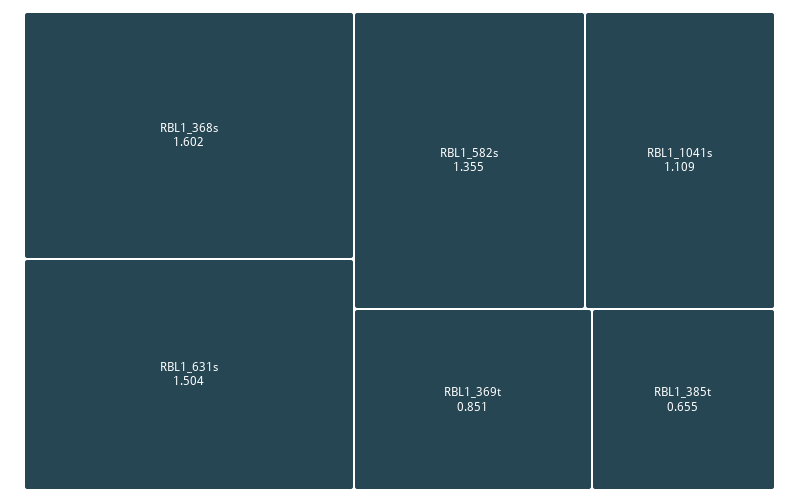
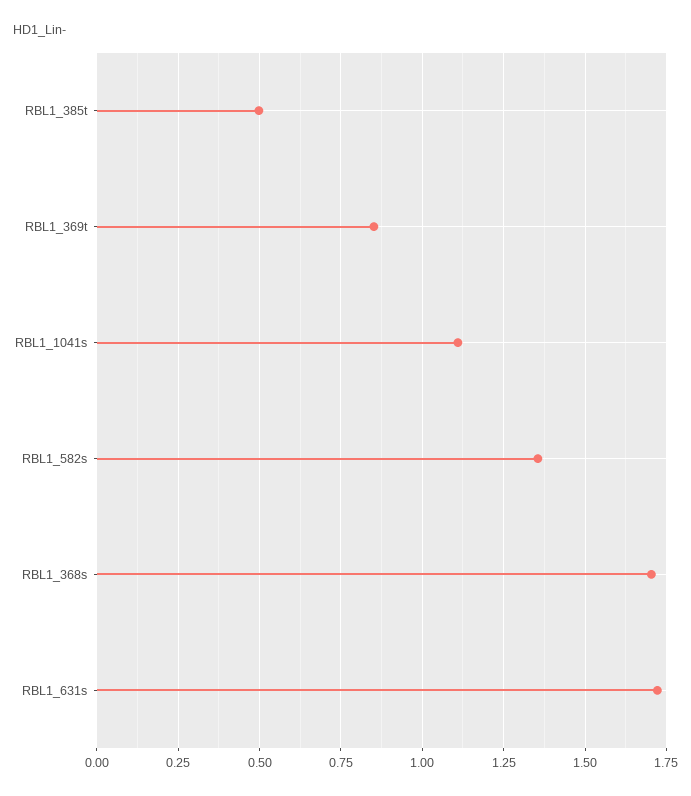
  {
-   "RBL1_368s": 1.602,
+   "RBL1_368s": 1.7,
-   "RBL1_631s": 1.504,
+   "RBL1_631s": 1.725,
    "RBL1_582s": 1.355,
    "RBL1_1041s": 1.109,
    "RBL1_369t": 0.851,
-   "RBL1_385t": 0.655
+   "RBL1_385t": 0.5
  }

